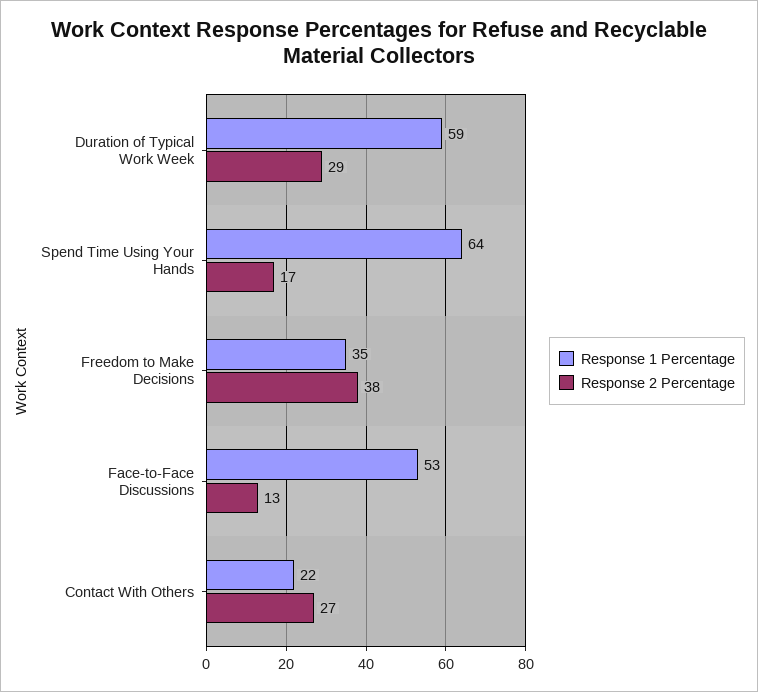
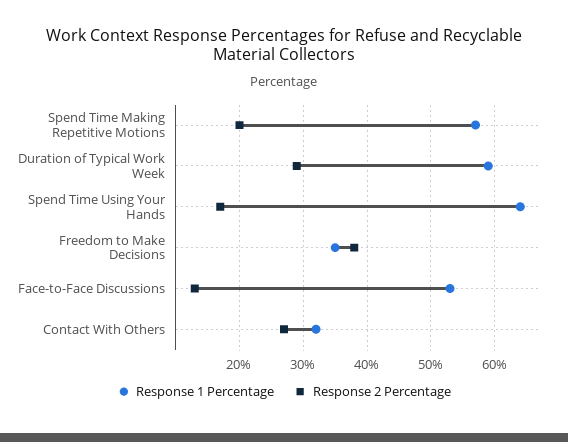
  {
    "Response 1 Percentage": {
      "Duration of Typical Work Week": 59,
      "Spend Time Using Your Hands": 64,
      "Freedom to Make Decisions": 35,
      "Face-to-Face Discussions": 53,
-     "Contact With Others": 22
+     "Contact With Others": 32,
+     "Spend Time Making Repetitive Motions": 57
    },
    "Response 2 Percentage": {
      "Duration of Typical Work Week": 29,
      "Spend Time Using Your Hands": 17,
      "Freedom to Make Decisions": 38,
      "Face-to-Face Discussions": 13,
-     "Contact With Others": 27
+     "Contact With Others": 27,
+     "Spend Time Making Repetitive Motions": 20
    }
  }

